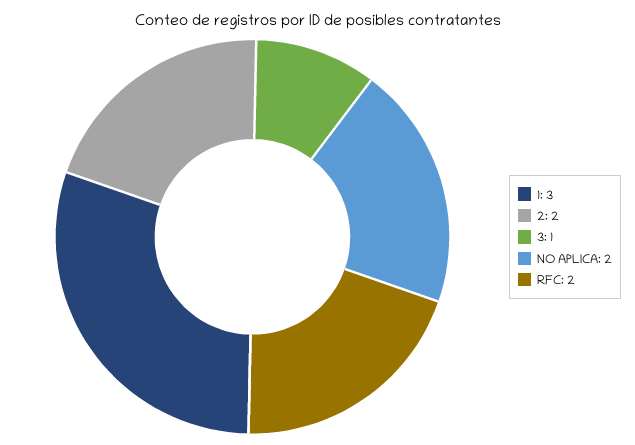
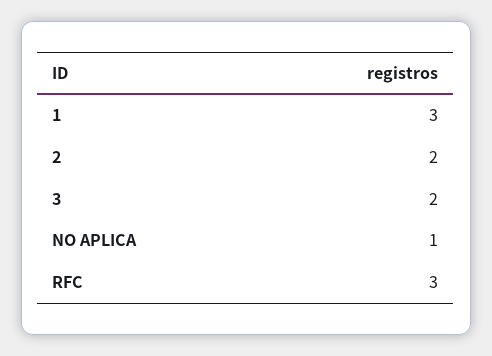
  {
    "1": 3,
    "2": 2,
-   "3": 1,
+   "3": 2,
-   "NO APLICA": 2,
+   "NO APLICA": 1,
-   "RFC": 2
+   "RFC": 3
  }

